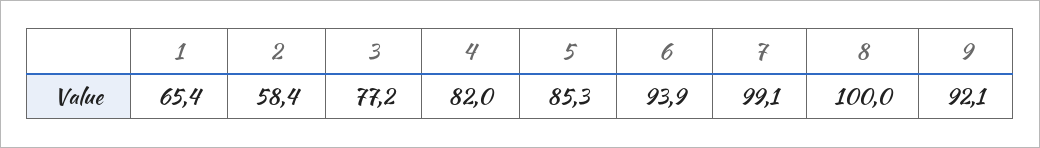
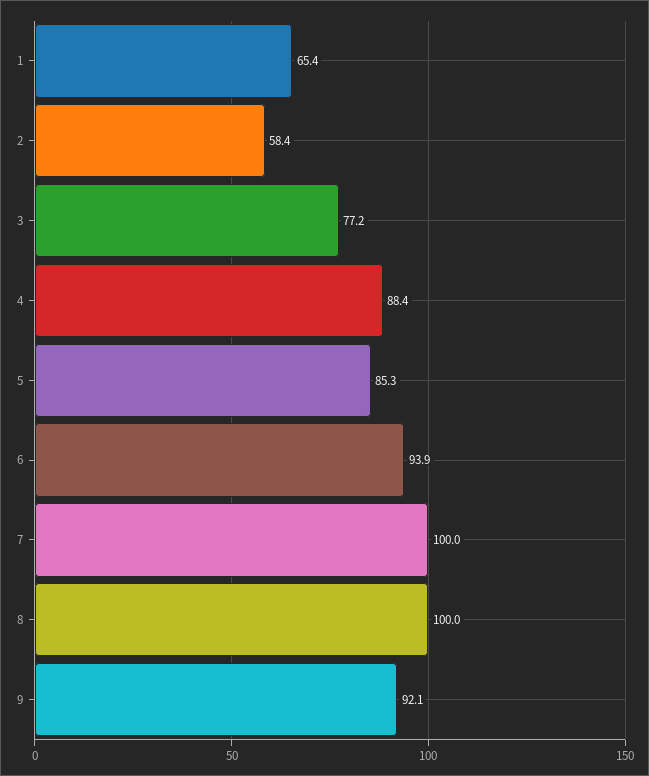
  {
    "1": 65.4,
    "2": 58.4,
    "3": 77.2,
-   "4": 82,
+   "4": 88.4,
    "5": 85.3,
    "6": 93.9,
-   "7": 99.1,
+   "7": 100,
    "8": 100,
    "9": 92.1
  }

